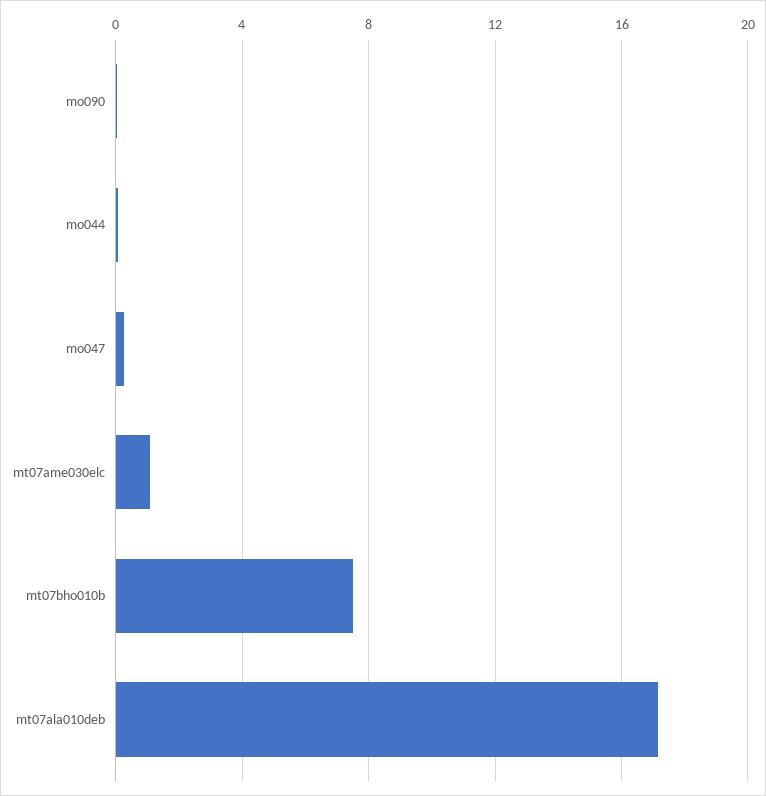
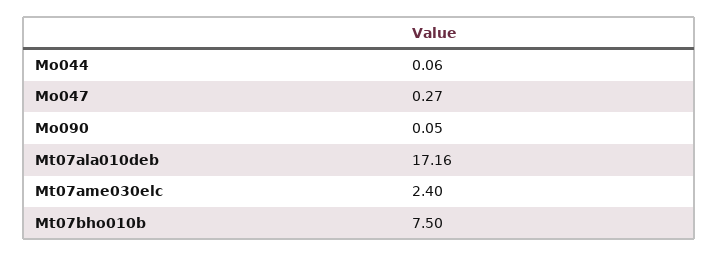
  {
    "mo090": 0.05,
    "mo044": 0.06,
    "mo047": 0.27,
-   "mt07ame030elc": 1,
+   "mt07ame030elc": 2.4,
    "mt07bho010b": 7.5,
    "mt07ala010deb": 17.16
  }

